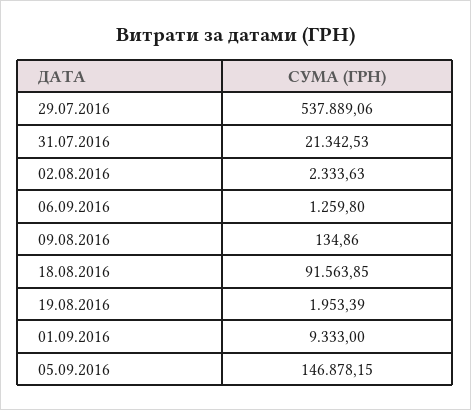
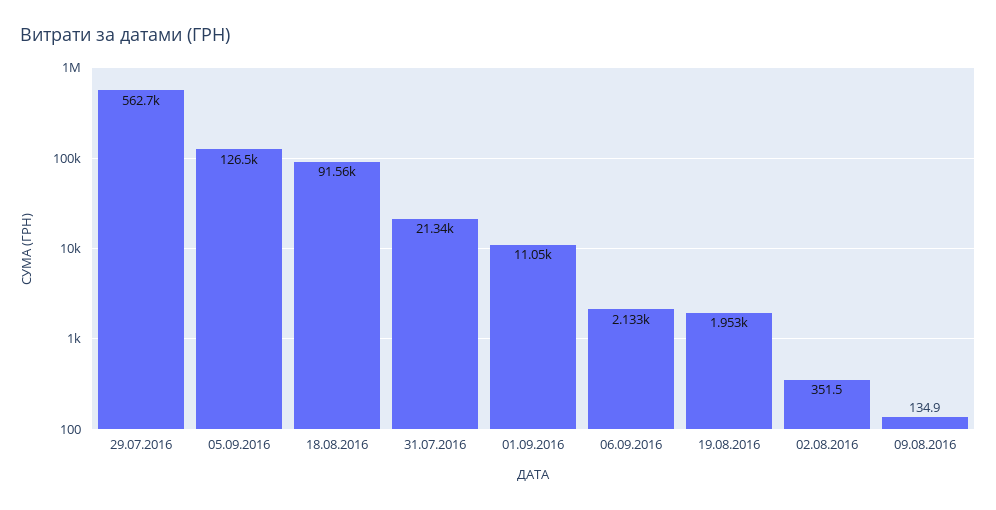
  {
-   "29.07.2016": 537889.06,
+   "29.07.2016": 562700,
    "31.07.2016": 21342.53,
-   "02.08.2016": 2333.63,
+   "02.08.2016": 351.5,
-   "06.09.2016": 1259.8,
+   "06.09.2016": 2133,
    "09.08.2016": 134.86,
    "18.08.2016": 91563.85,
    "19.08.2016": 1953.39,
-   "01.09.2016": 9333,
+   "01.09.2016": 11050,
-   "05.09.2016": 146878.15
+   "05.09.2016": 126500
  }

